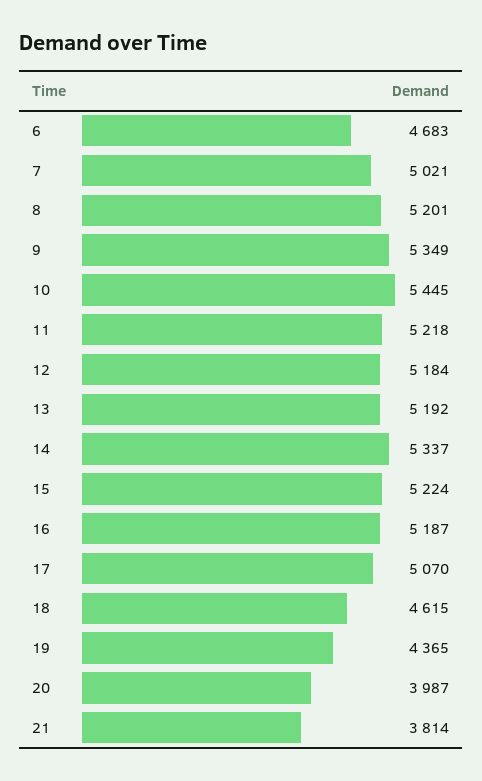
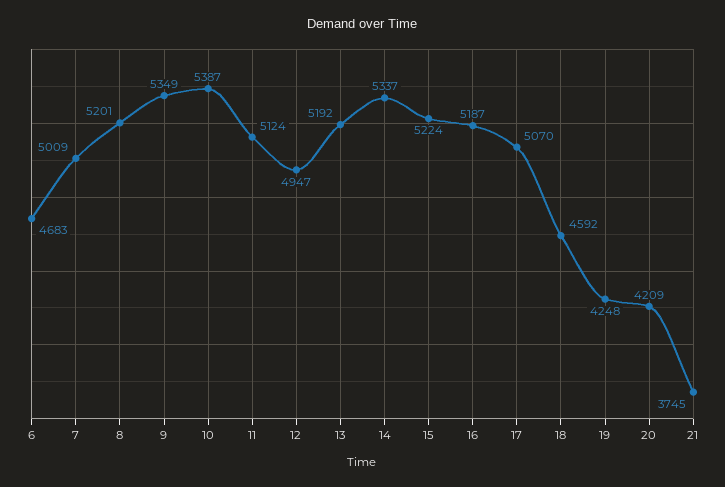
  {
    "6": 4683,
-   "7": 5021,
+   "7": 5009,
    "8": 5201,
    "9": 5349,
-   "10": 5445,
+   "10": 5387,
-   "11": 5218,
+   "11": 5124,
-   "12": 5184,
+   "12": 4947,
    "13": 5192,
    "14": 5337,
    "15": 5224,
    "16": 5187,
    "17": 5070,
-   "18": 4615,
+   "18": 4592,
-   "19": 4365,
+   "19": 4248,
-   "20": 3987,
+   "20": 4209,
-   "21": 3814
+   "21": 3745
  }

